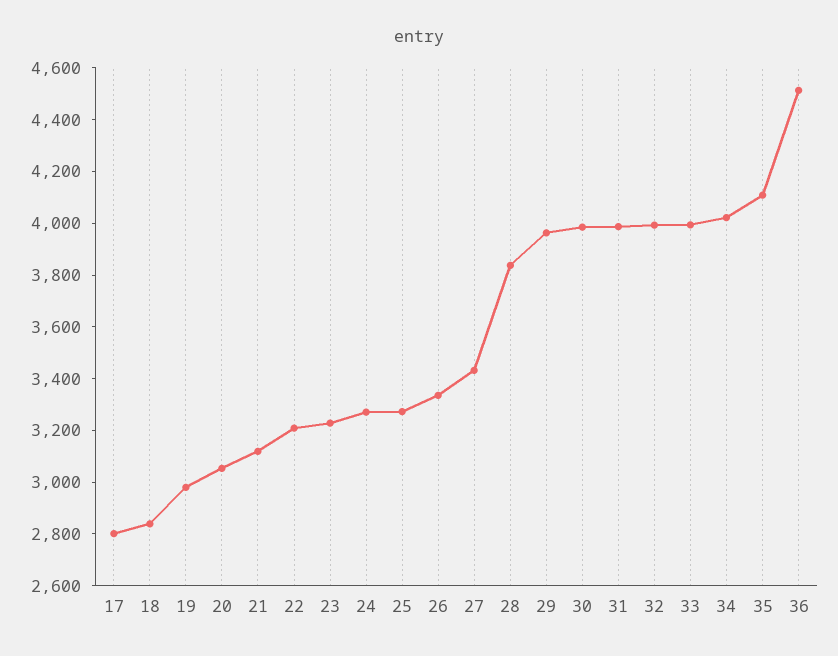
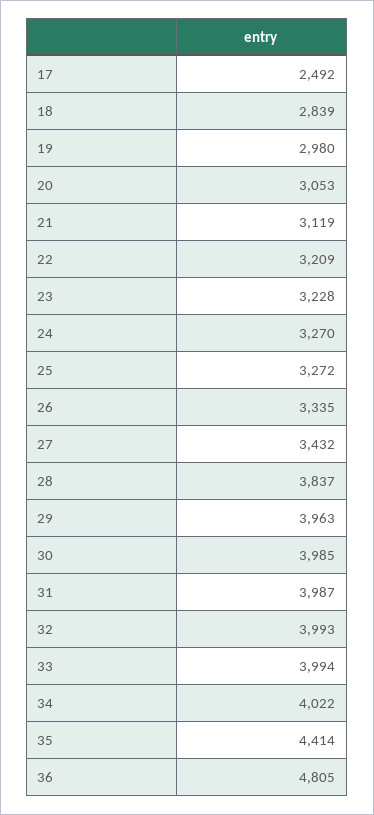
  {
-   "17": 2800,
+   "17": 2492,
    "18": 2839,
    "19": 2980,
    "20": 3053,
    "21": 3119,
    "22": 3209,
    "23": 3228,
    "24": 3270,
    "25": 3272,
    "26": 3335,
    "27": 3432,
    "28": 3837,
    "29": 3963,
    "30": 3985,
    "31": 3987,
    "32": 3993,
    "33": 3994,
    "34": 4022,
-   "35": 4100,
+   "35": 4414,
-   "36": 4500
+   "36": 4805
  }

